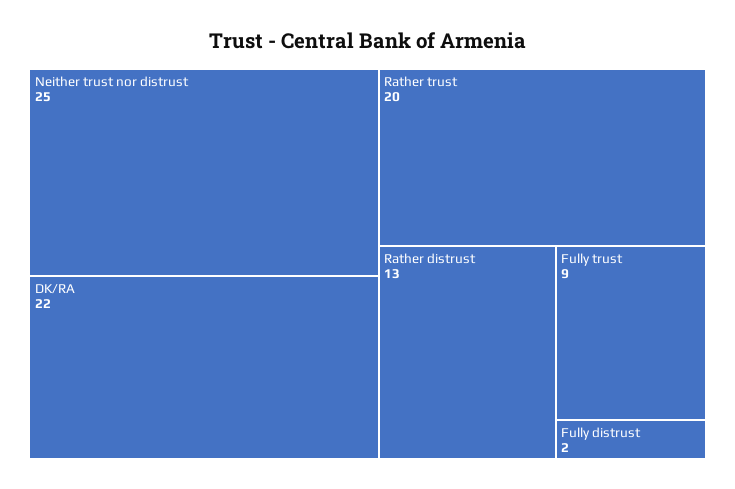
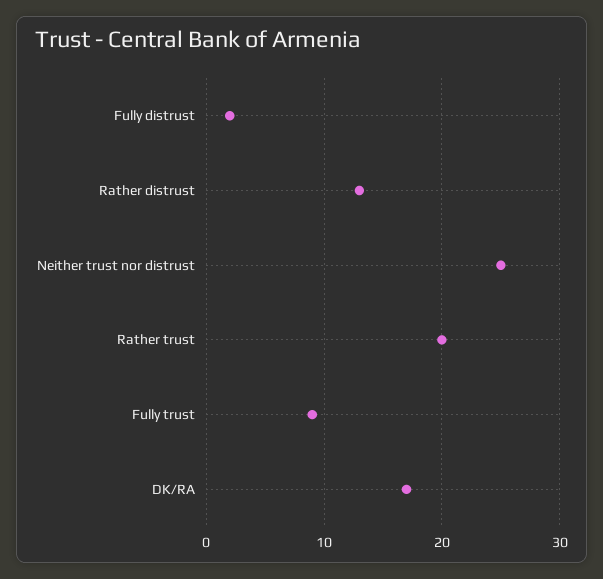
  {
    "Neither trust nor distrust": 25,
-   "DK/RA": 22,
+   "DK/RA": 17,
    "Rather trust": 20,
    "Rather distrust": 13,
    "Fully trust": 9,
    "Fully distrust": 2
  }

